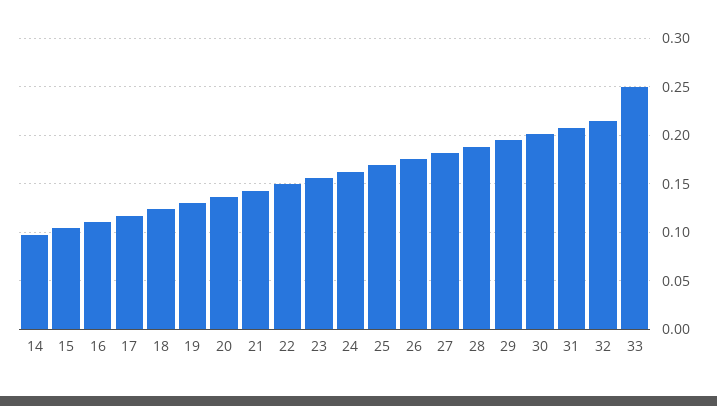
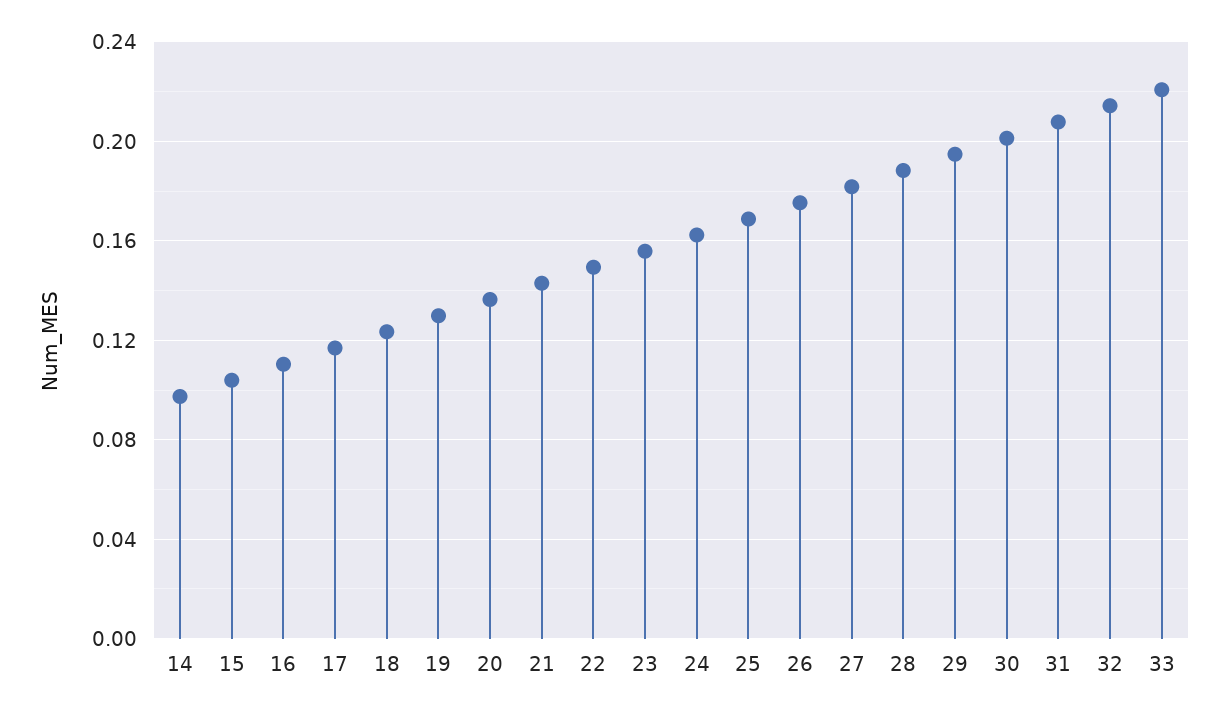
  {
    "14": 0.095,
    "15": 0.105,
    "16": 0.11,
    "17": 0.115,
    "18": 0.125,
    "19": 0.13,
    "20": 0.135,
    "21": 0.145,
    "22": 0.15,
    "23": 0.155,
    "24": 0.16,
    "25": 0.17,
    "26": 0.175,
    "27": 0.18,
    "28": 0.19,
    "29": 0.195,
    "30": 0.2,
    "31": 0.21,
    "32": 0.215,
-   "33": 0.25
+   "33": 0.22
  }

